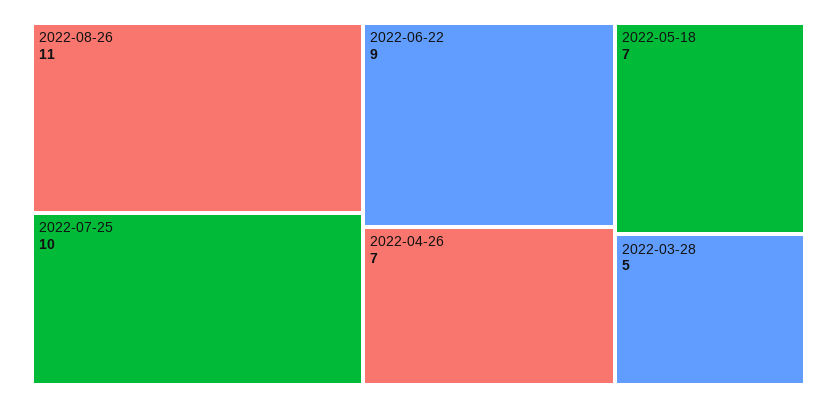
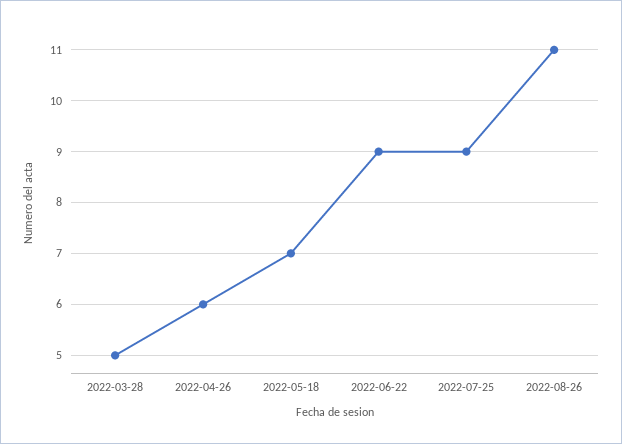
  {
    "2022-08-26": 11,
-   "2022-07-25": 10,
+   "2022-07-25": 9,
    "2022-06-22": 9,
-   "2022-04-26": 7,
+   "2022-04-26": 6,
    "2022-05-18": 7,
    "2022-03-28": 5
  }

